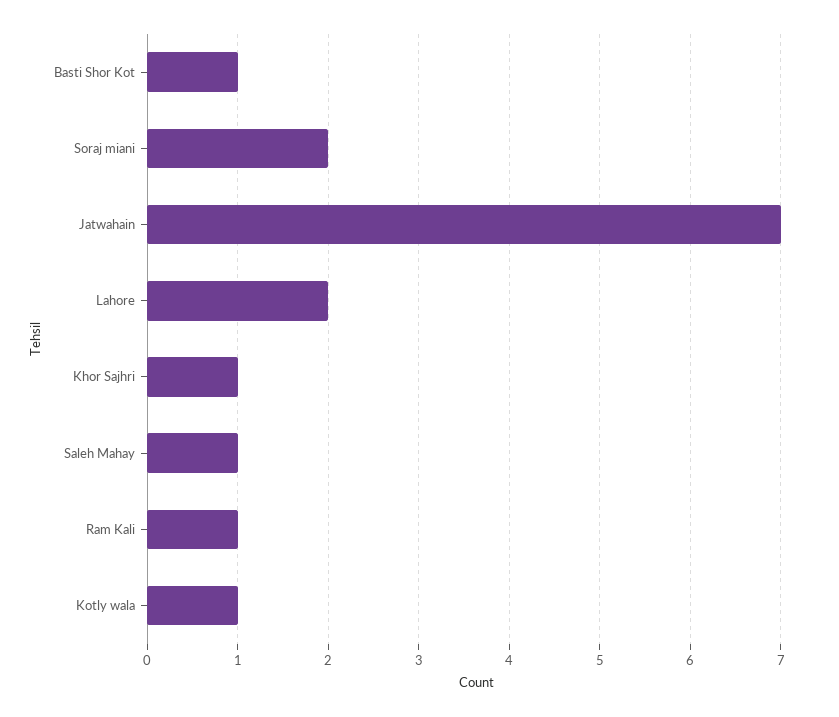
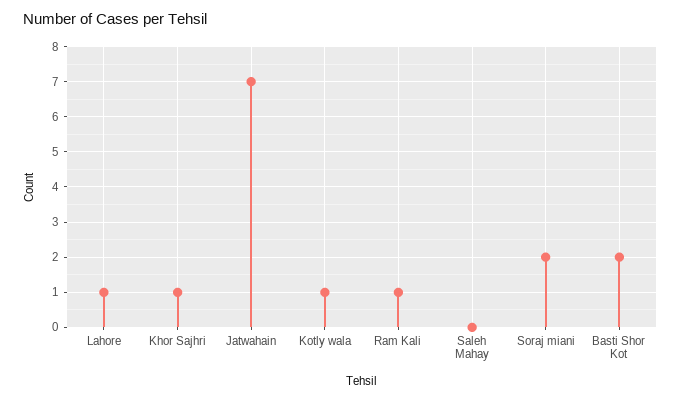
  {
-   "Basti Shor Kot": 1,
+   "Basti Shor Kot": 2,
    "Soraj miani": 2,
    "Jatwahain": 7,
-   "Lahore": 2,
+   "Lahore": 1,
    "Khor Sajhri": 1,
-   "Saleh Mahay": 1,
+   "Saleh Mahay": 0,
    "Ram Kali": 1,
    "Kotly wala": 1
  }

